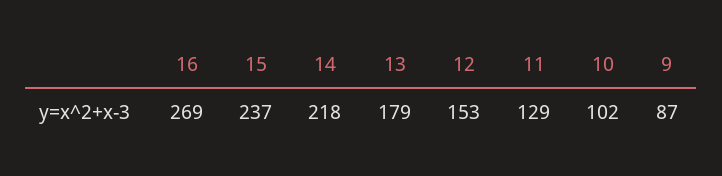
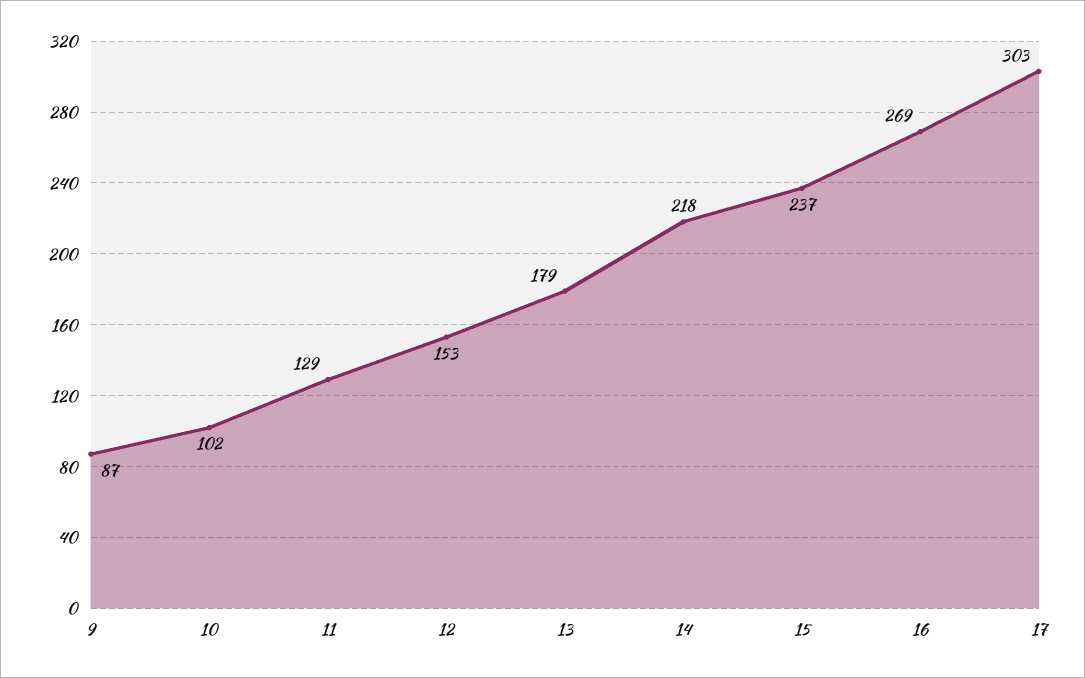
  {
    "16": 269,
    "15": 237,
    "14": 218,
    "13": 179,
    "12": 153,
    "11": 129,
    "10": 102,
-   "9": 87
+   "9": 87,
+   "17": 303
  }

